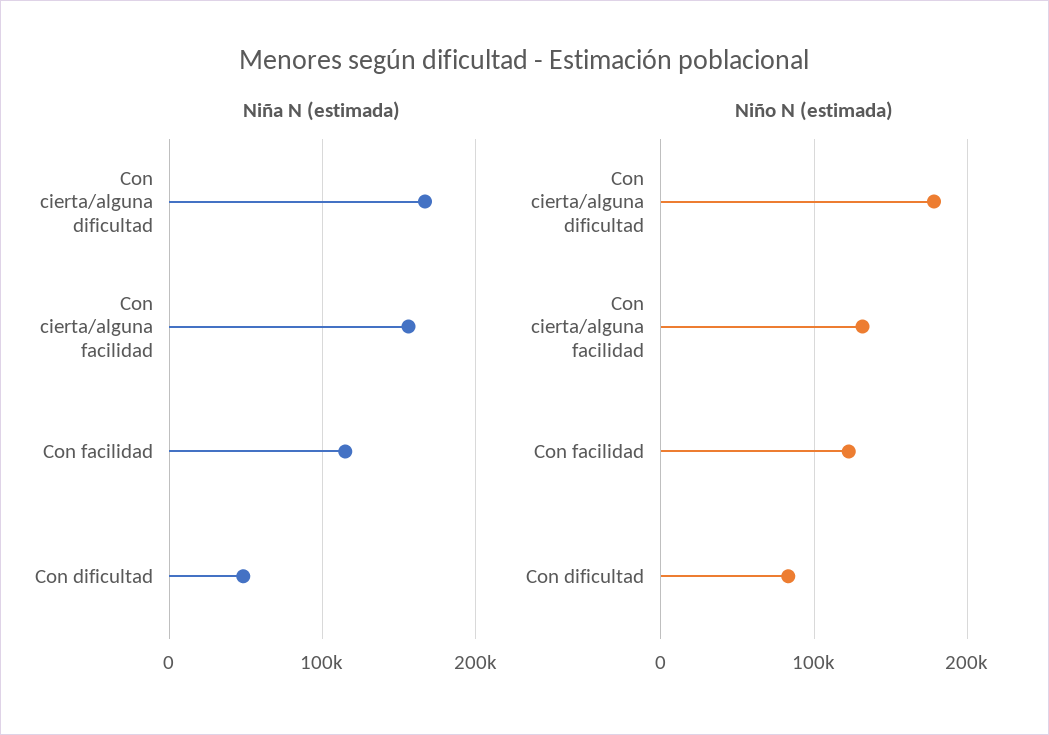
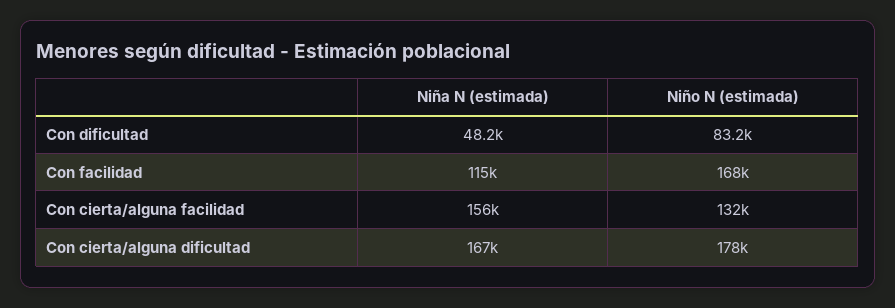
  {
    "Niña N (estimada)": {
      "Con cierta/alguna dificultad": 167000,
      "Con cierta/alguna facilidad": 156000,
      "Con facilidad": 115000,
      "Con dificultad": 48200
    },
    "Niño N (estimada)": {
      "Con cierta/alguna dificultad": 178000,
      "Con cierta/alguna facilidad": 132000,
-     "Con facilidad": 120000,
+     "Con facilidad": 168000,
      "Con dificultad": 83200
    }
  }

